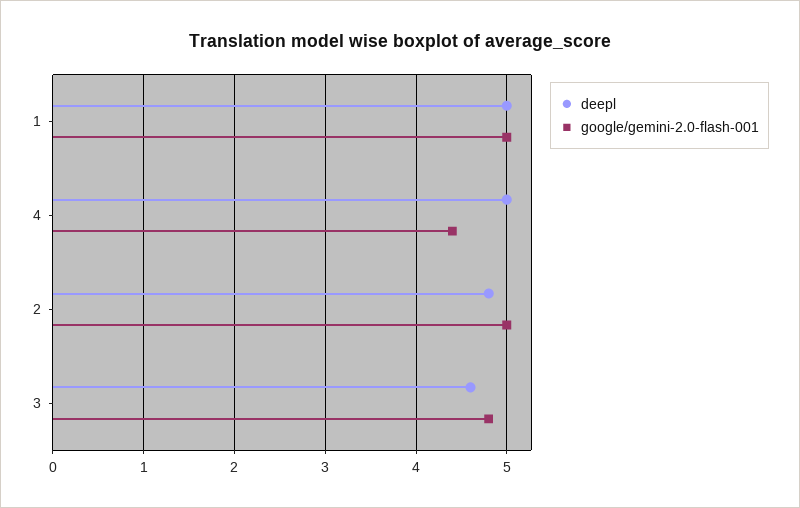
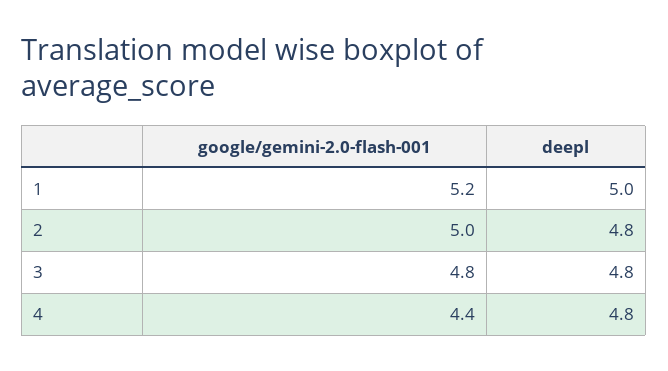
  {
    "deepl": {
      "1": 5,
-     "4": 5,
+     "4": 4.8,
      "2": 4.8,
-     "3": 4.6
+     "3": 4.8
    },
    "google/gemini-2.0-flash-001": {
-     "1": 5,
+     "1": 5.2,
      "4": 4.4,
      "2": 5,
      "3": 4.8
    }
  }

